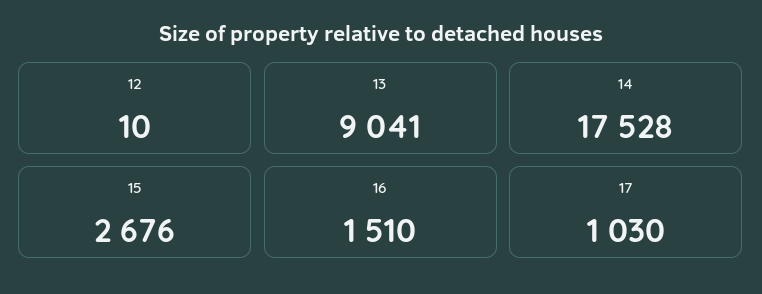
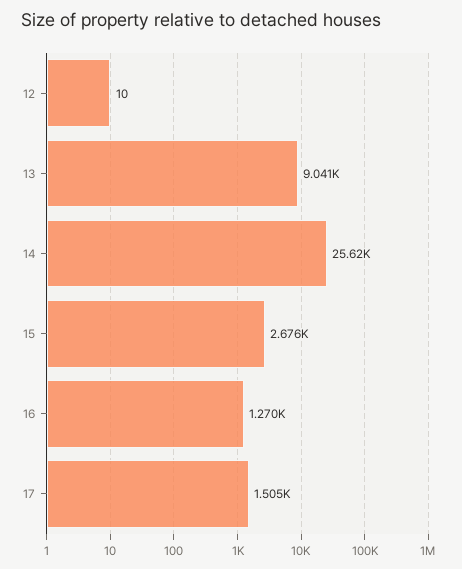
  {
    "12": 10,
    "13": 9041,
-   "14": 17528,
+   "14": 25620,
    "15": 2676,
-   "16": 1510,
+   "16": 1270,
-   "17": 1030
+   "17": 1505
  }

